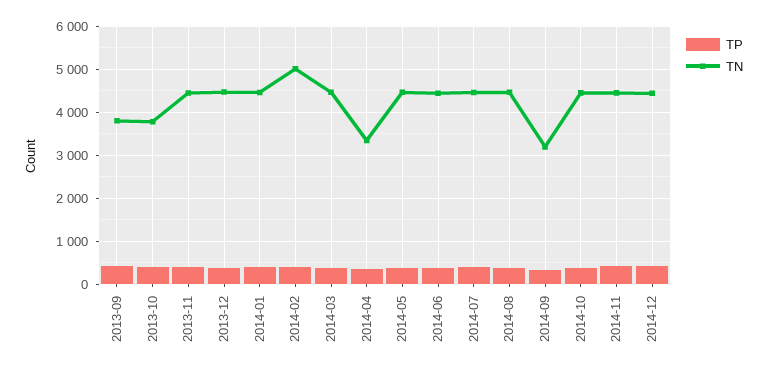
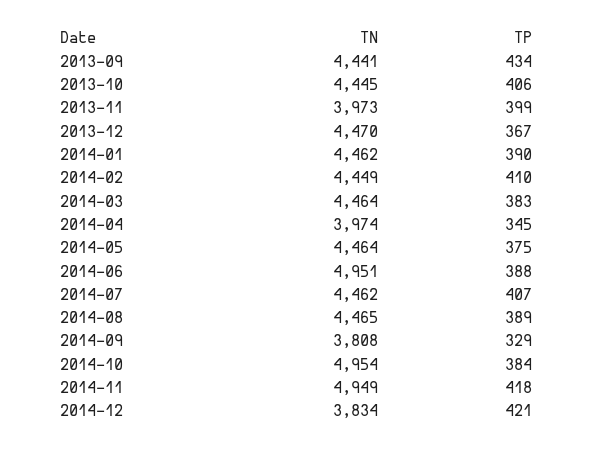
  {
    "TP": {
      "2013-09": 434,
      "2013-10": 406,
      "2013-11": 399,
      "2013-12": 367,
      "2014-01": 390,
      "2014-02": 410,
      "2014-03": 383,
      "2014-04": 345,
      "2014-05": 375,
      "2014-06": 388,
      "2014-07": 407,
      "2014-08": 389,
      "2014-09": 329,
      "2014-10": 384,
      "2014-11": 418,
      "2014-12": 421
    },
    "TN": {
-     "2013-09": 3800,
+     "2013-09": 4441,
-     "2013-10": 3800,
+     "2013-10": 4445,
-     "2013-11": 4400,
+     "2013-11": 3973,
      "2013-12": 4470,
      "2014-01": 4462,
-     "2014-02": 5000,
+     "2014-02": 4449,
      "2014-03": 4464,
-     "2014-04": 3400,
+     "2014-04": 3974,
      "2014-05": 4464,
-     "2014-06": 4400,
+     "2014-06": 4951,
      "2014-07": 4462,
      "2014-08": 4465,
-     "2014-09": 3200,
+     "2014-09": 3808,
-     "2014-10": 4400,
+     "2014-10": 4954,
-     "2014-11": 4400,
+     "2014-11": 4949,
-     "2014-12": 4400
+     "2014-12": 3834
    }
  }

